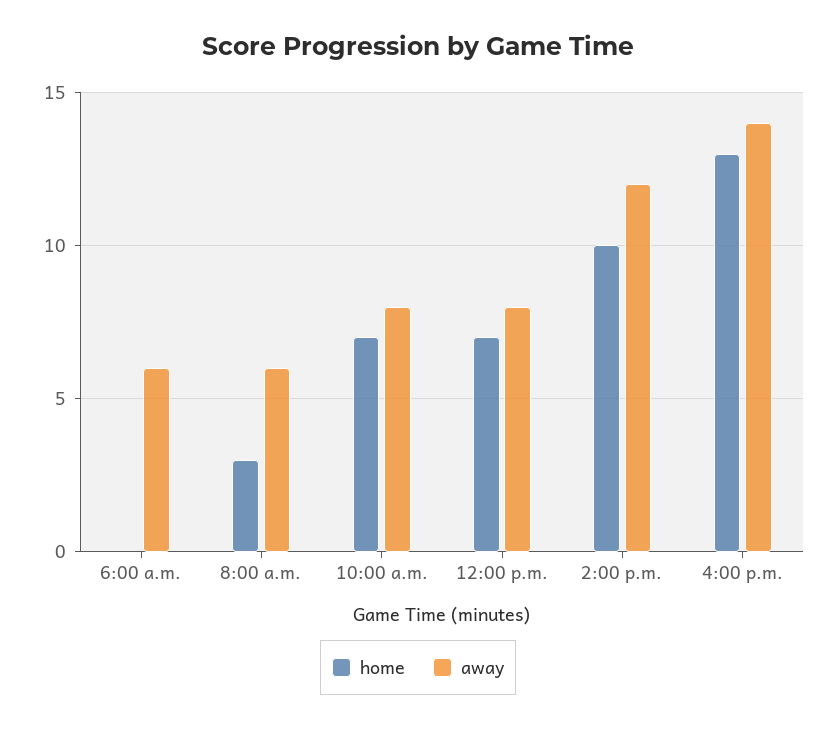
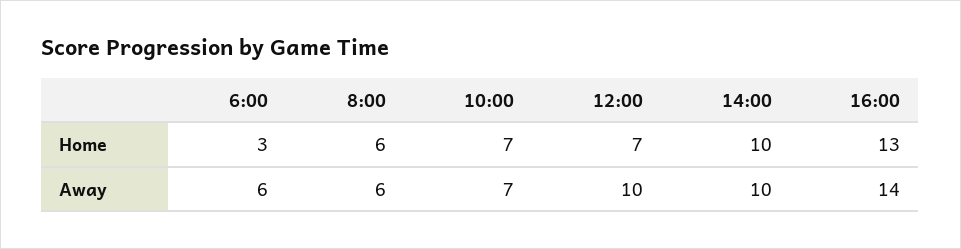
  {
    "home": {
-     "6:00 a.m.": 0,
+     "6:00 a.m.": 3,
-     "8:00 a.m.": 3,
+     "8:00 a.m.": 6,
      "10:00 a.m.": 7,
      "12:00 p.m.": 7,
      "2:00 p.m.": 10,
      "4:00 p.m.": 13
    },
    "away": {
      "6:00 a.m.": 6,
      "8:00 a.m.": 6,
-     "10:00 a.m.": 8,
+     "10:00 a.m.": 7,
-     "12:00 p.m.": 8,
+     "12:00 p.m.": 10,
-     "2:00 p.m.": 12,
+     "2:00 p.m.": 10,
      "4:00 p.m.": 14
    }
  }

